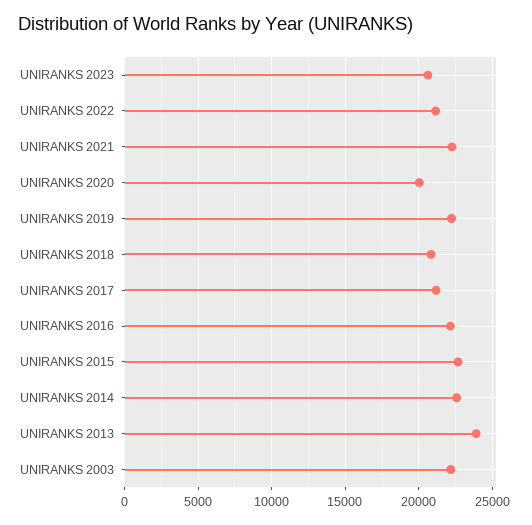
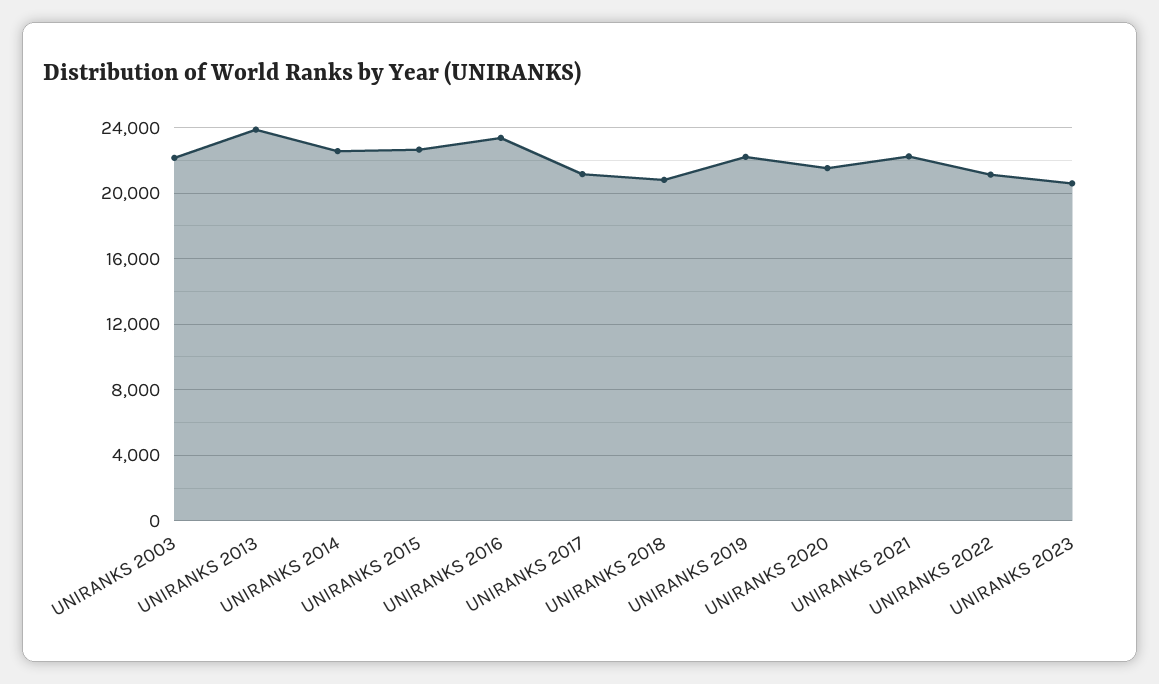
  {
    "UNIRANKS 2023": 20500,
    "UNIRANKS 2022": 21000,
    "UNIRANKS 2021": 22000,
-   "UNIRANKS 2020": 20000,
+   "UNIRANKS 2020": 21500,
    "UNIRANKS 2019": 22000,
    "UNIRANKS 2018": 21000,
    "UNIRANKS 2017": 21000,
-   "UNIRANKS 2016": 22000,
+   "UNIRANKS 2016": 23500,
    "UNIRANKS 2015": 22500,
    "UNIRANKS 2014": 22500,
    "UNIRANKS 2013": 24000,
    "UNIRANKS 2003": 22000
  }

